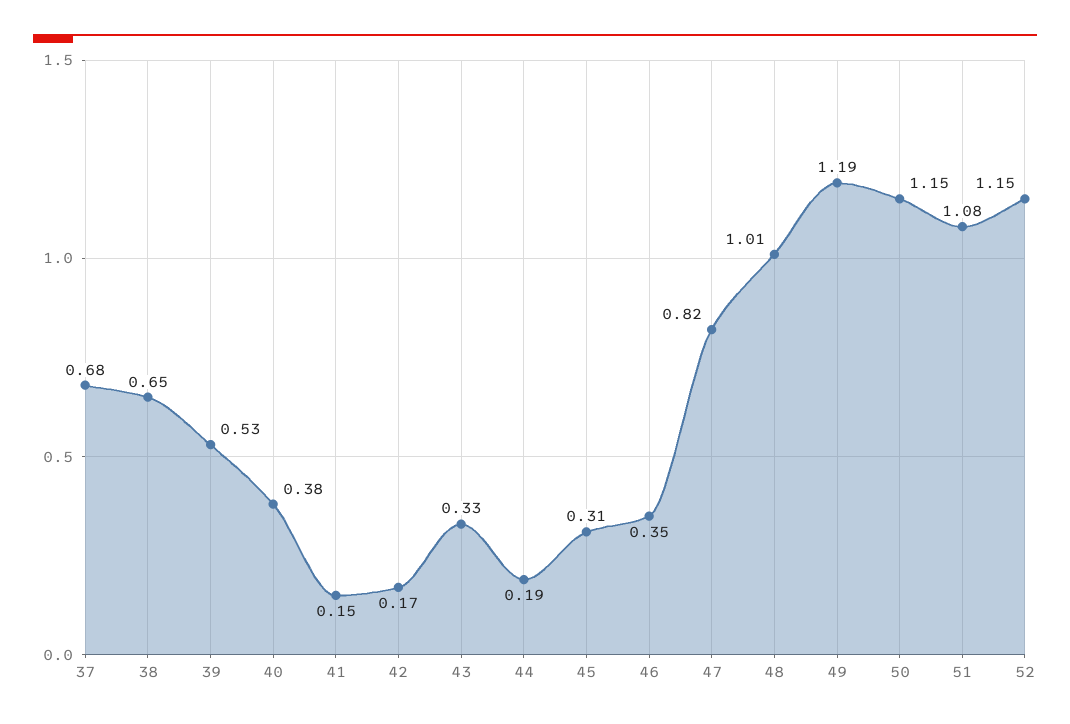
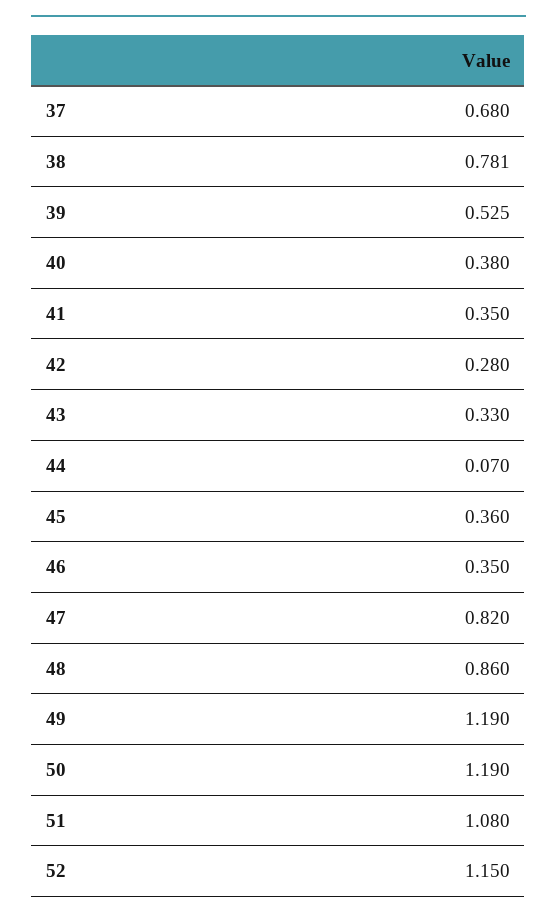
  {
    "37": 0.68,
-   "38": 0.65,
+   "38": 0.781,
    "39": 0.525,
    "40": 0.38,
-   "41": 0.15,
+   "41": 0.35,
-   "42": 0.17,
+   "42": 0.28,
    "43": 0.33,
-   "44": 0.19,
+   "44": 0.07,
-   "45": 0.31,
+   "45": 0.36,
    "46": 0.35,
    "47": 0.82,
-   "48": 1.01,
+   "48": 0.86,
    "49": 1.19,
-   "50": 1.15,
+   "50": 1.19,
    "51": 1.08,
    "52": 1.15
  }

